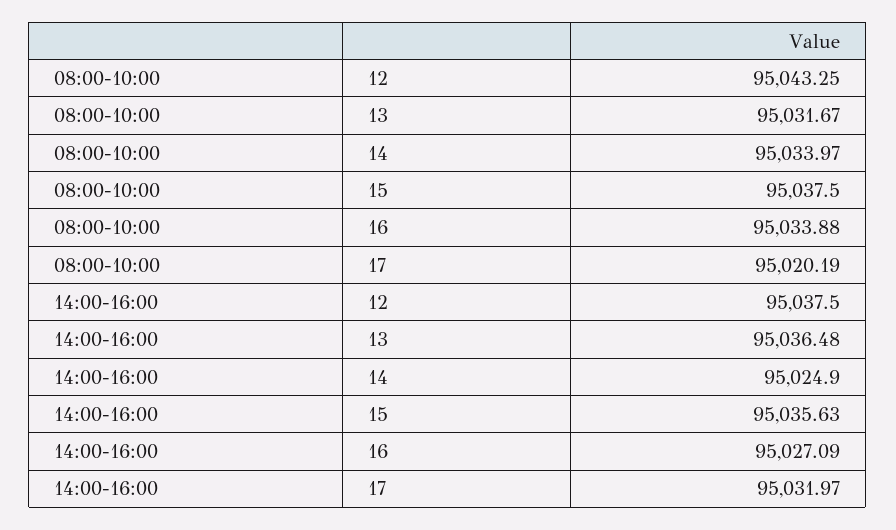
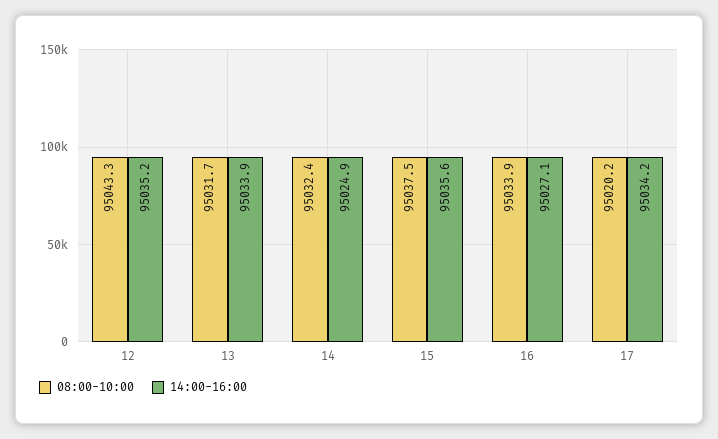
  {
    "08:00-10:00": {
      "12": 95043.25,
      "13": 95031.67,
-     "14": 95033.97,
+     "14": 95032.4,
      "15": 95037.5,
      "16": 95033.88,
      "17": 95020.19
    },
    "14:00-16:00": {
-     "12": 95037.5,
+     "12": 95035.2,
-     "13": 95036.48,
+     "13": 95033.9,
      "14": 95024.9,
      "15": 95035.63,
      "16": 95027.09,
-     "17": 95031.97
+     "17": 95034.2
    }
  }

